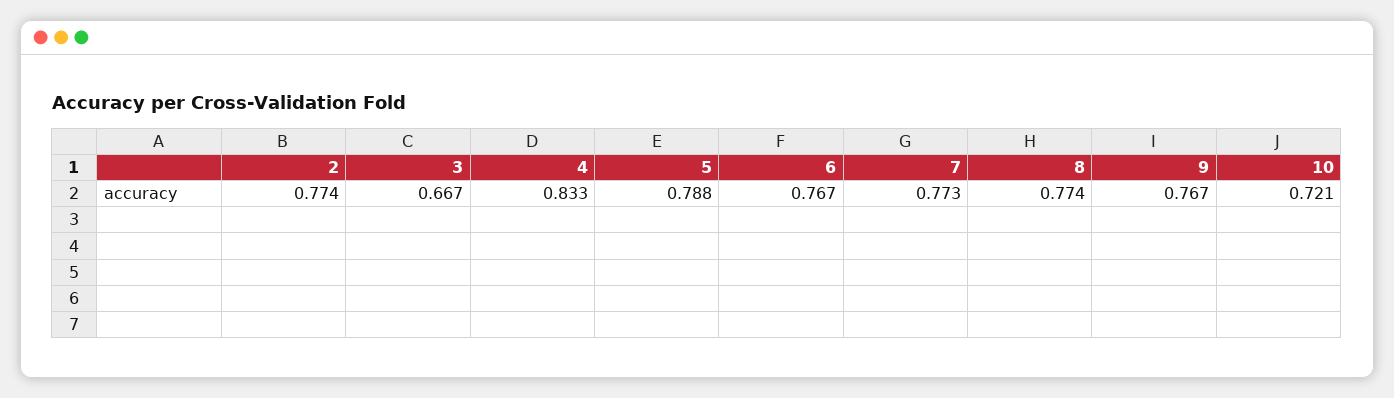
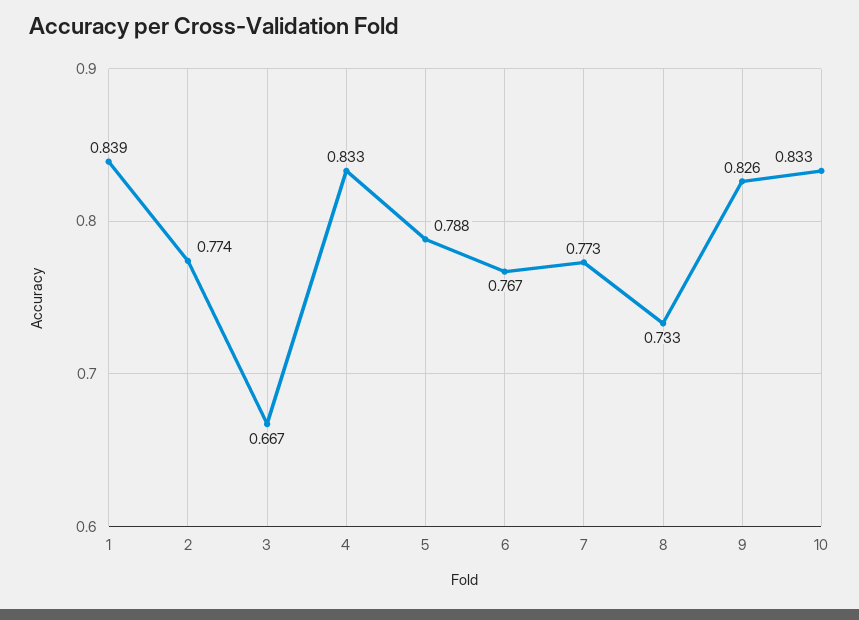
  {
    "2": 0.774,
    "3": 0.667,
    "4": 0.833,
    "5": 0.788,
    "6": 0.767,
    "7": 0.773,
-   "8": 0.774,
+   "8": 0.733,
-   "9": 0.767,
+   "9": 0.826,
-   "10": 0.721
+   "10": 0.833,
+   "1": 0.839
  }

